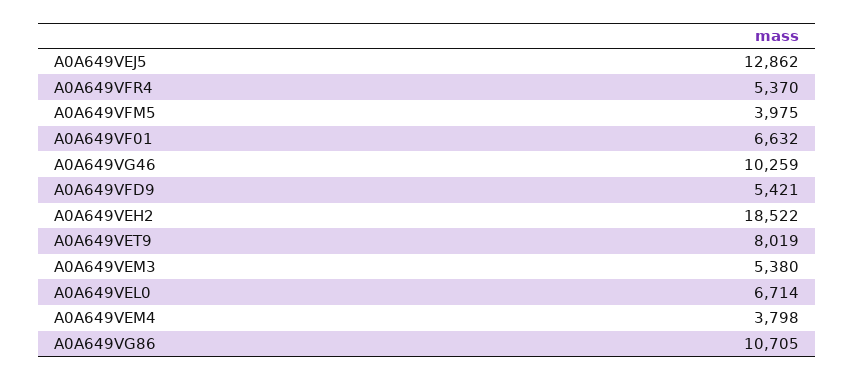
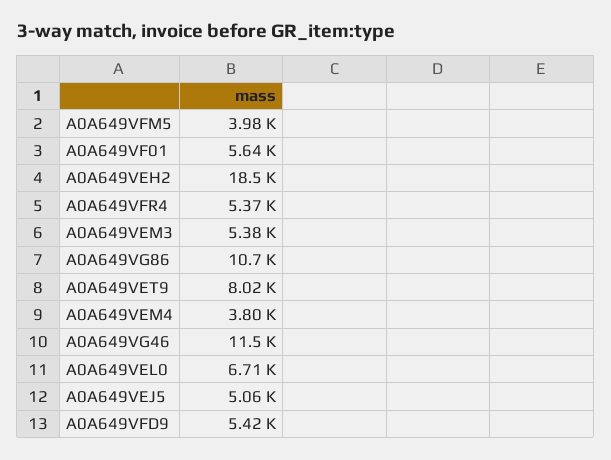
  {
-   "A0A649VEJ5": 12862,
+   "A0A649VEJ5": 5060,
    "A0A649VFR4": 5370,
    "A0A649VFM5": 3975,
-   "A0A649VF01": 6632,
+   "A0A649VF01": 5640,
-   "A0A649VG46": 10259,
+   "A0A649VG46": 11500,
    "A0A649VFD9": 5421,
    "A0A649VEH2": 18522,
    "A0A649VET9": 8019,
    "A0A649VEM3": 5380,
    "A0A649VEL0": 6714,
    "A0A649VEM4": 3798,
    "A0A649VG86": 10705
  }

